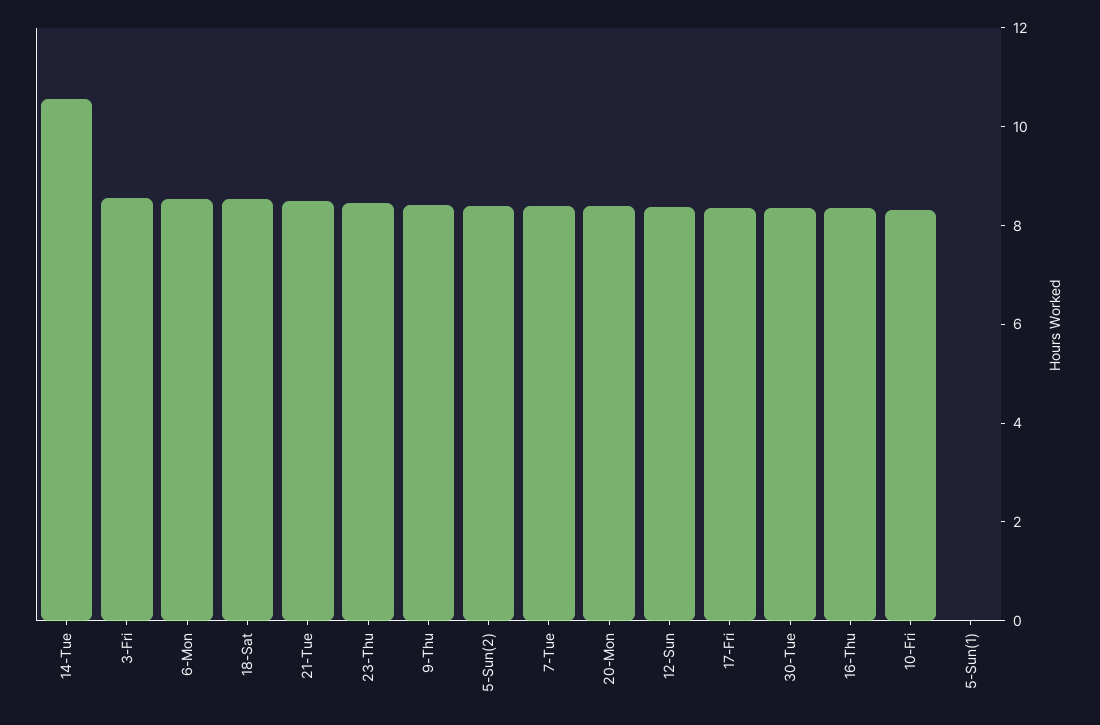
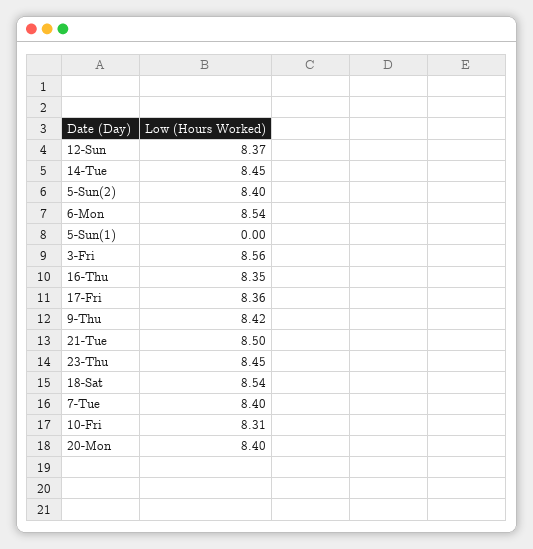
  {
-   "14-Tue": 10.5,
+   "14-Tue": 8.45,
    "3-Fri": 8.56,
    "6-Mon": 8.54,
    "18-Sat": 8.54,
    "21-Tue": 8.5,
    "23-Thu": 8.45,
    "9-Thu": 8.42,
    "5-Sun(2)": 8.4,
    "7-Tue": 8.4,
    "20-Mon": 8.4,
    "12-Sun": 8.37,
    "17-Fri": 8.36,
-   "30-Tue": 8.5,
    "16-Thu": 8.35,
    "10-Fri": 8.31,
    "5-Sun(1)": 0
  }

